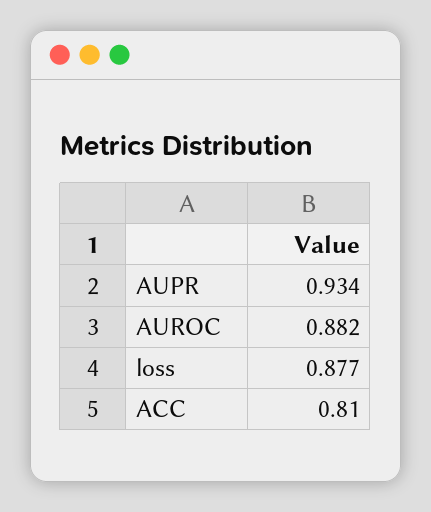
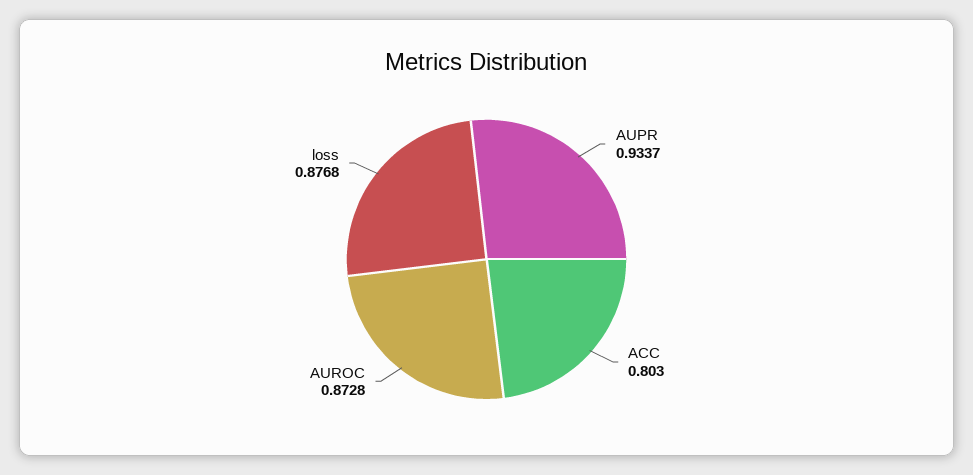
  {
    "AUPR": 0.9337,
-   "AUROC": 0.882,
+   "AUROC": 0.8728,
    "loss": 0.8768,
-   "ACC": 0.81
+   "ACC": 0.803
  }

